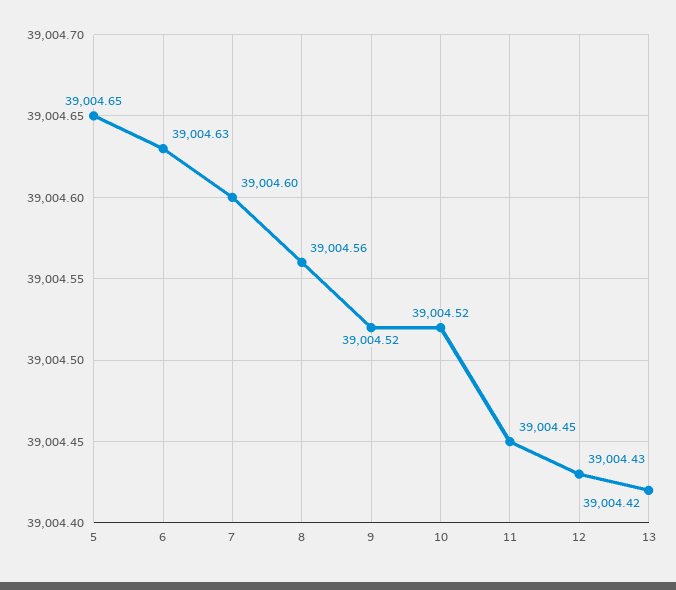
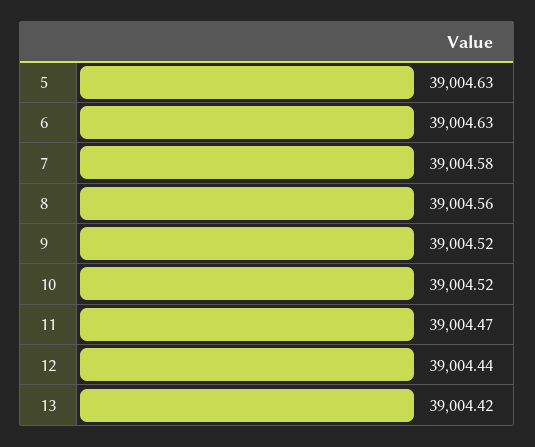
  {
-   "5": 39004.65,
+   "5": 39004.63,
    "6": 39004.63,
-   "7": 39004.6,
+   "7": 39004.58,
    "8": 39004.56,
    "9": 39004.52,
    "10": 39004.52,
-   "11": 39004.45,
+   "11": 39004.47,
-   "12": 39004.43,
+   "12": 39004.44,
    "13": 39004.42
  }

